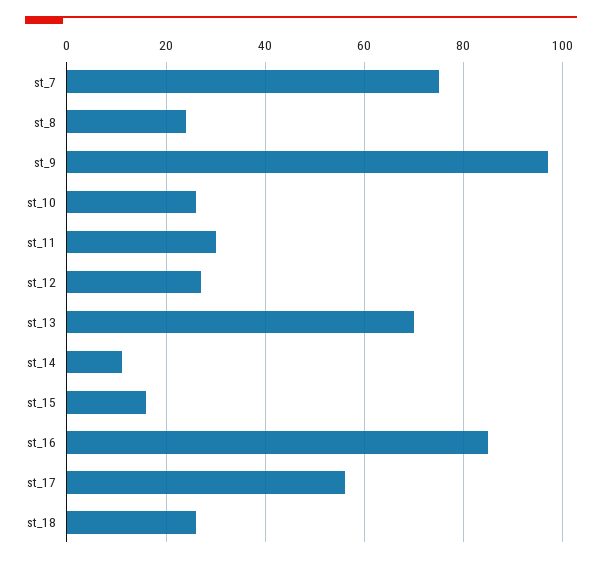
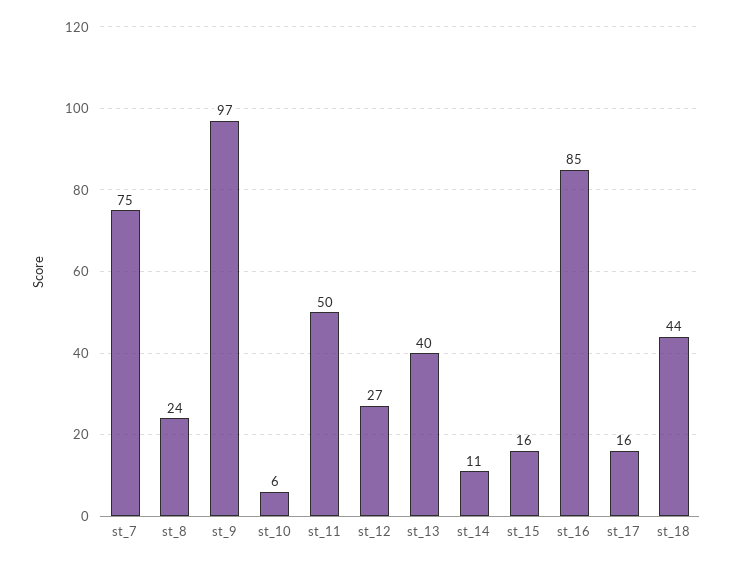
  {
    "st_7": 75,
    "st_8": 24,
    "st_9": 97,
-   "st_10": 25,
+   "st_10": 6,
-   "st_11": 30,
+   "st_11": 50,
    "st_12": 27,
-   "st_13": 70,
+   "st_13": 40,
    "st_14": 11,
    "st_15": 16,
    "st_16": 85,
-   "st_17": 55,
+   "st_17": 16,
-   "st_18": 25
+   "st_18": 44
  }

